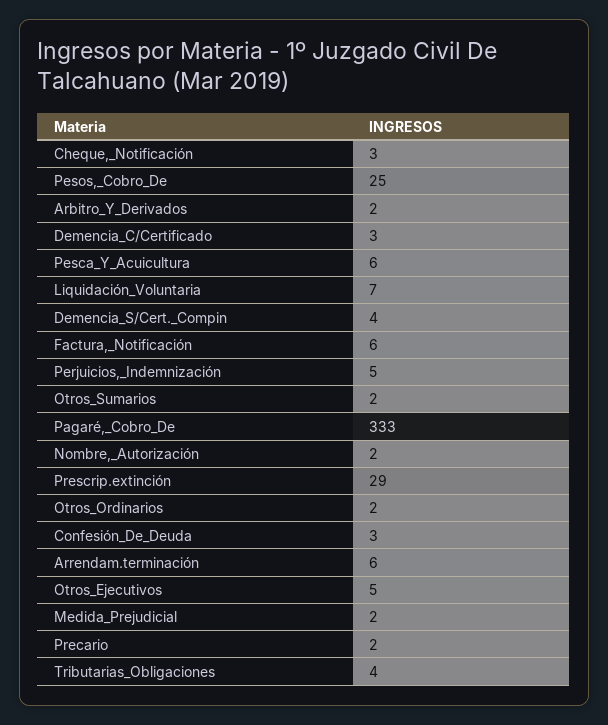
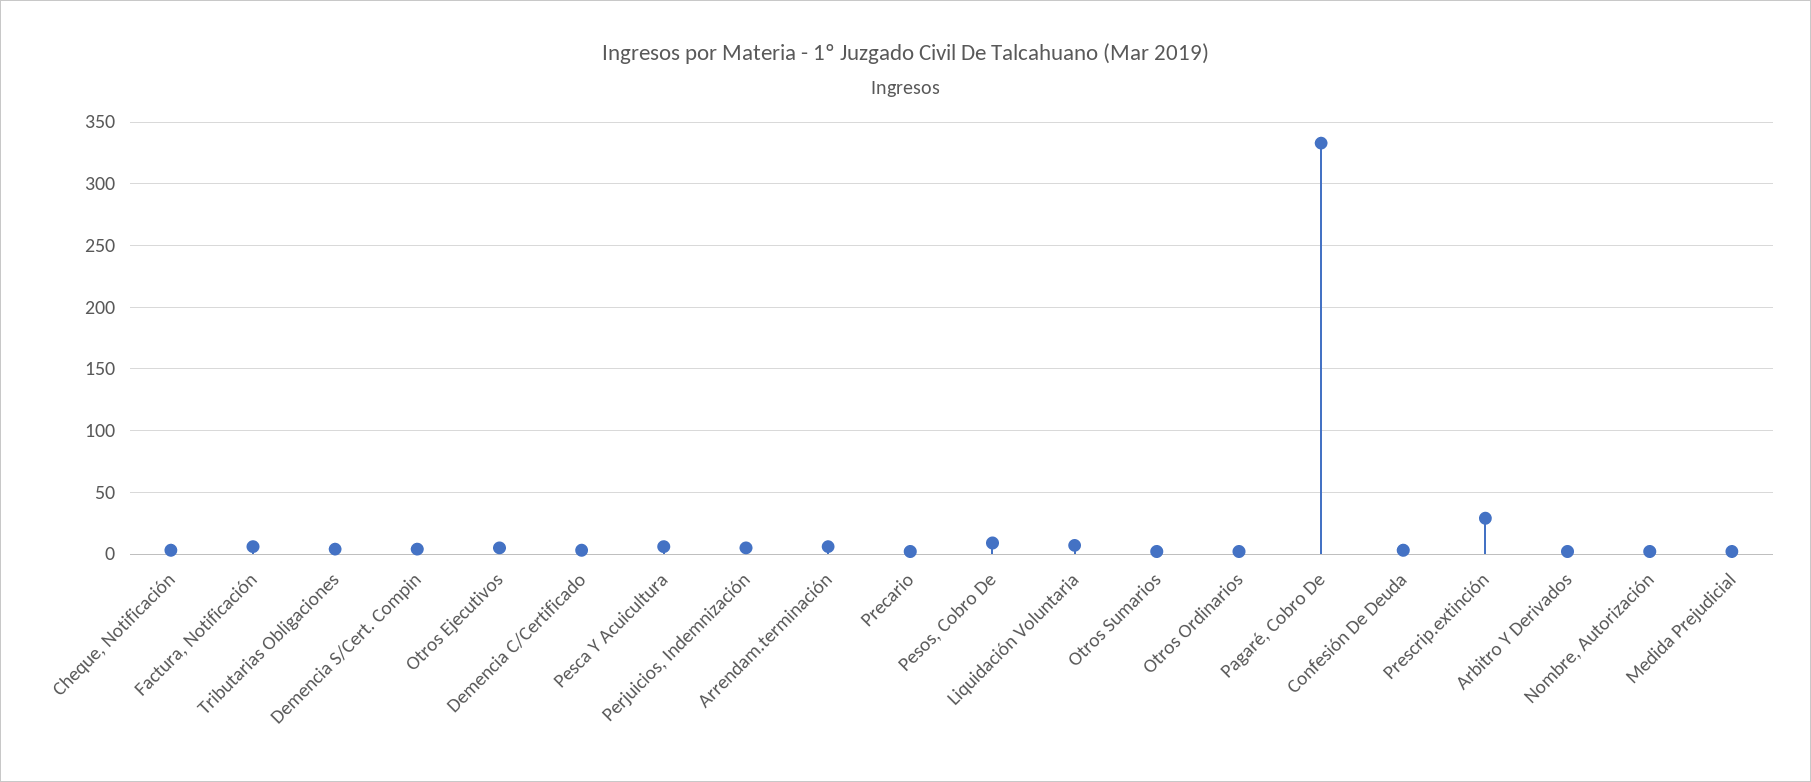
  {
    "Cheque,_Notificación": 3,
-   "Pesos,_Cobro_De": 25,
+   "Pesos,_Cobro_De": 10,
    "Arbitro_Y_Derivados": 2,
    "Demencia_C/Certificado": 3,
    "Pesca_Y_Acuicultura": 6,
    "Liquidación_Voluntaria": 7,
    "Demencia_S/Cert._Compin": 4,
    "Factura,_Notificación": 6,
    "Perjuicios,_Indemnización": 5,
    "Otros_Sumarios": 2,
    "Pagaré,_Cobro_De": 333,
    "Nombre,_Autorización": 2,
    "Prescrip.extinción": 29,
    "Otros_Ordinarios": 2,
    "Confesión_De_Deuda": 3,
    "Arrendam.terminación": 6,
    "Otros_Ejecutivos": 5,
    "Medida_Prejudicial": 2,
    "Precario": 2,
    "Tributarias_Obligaciones": 4
  }

